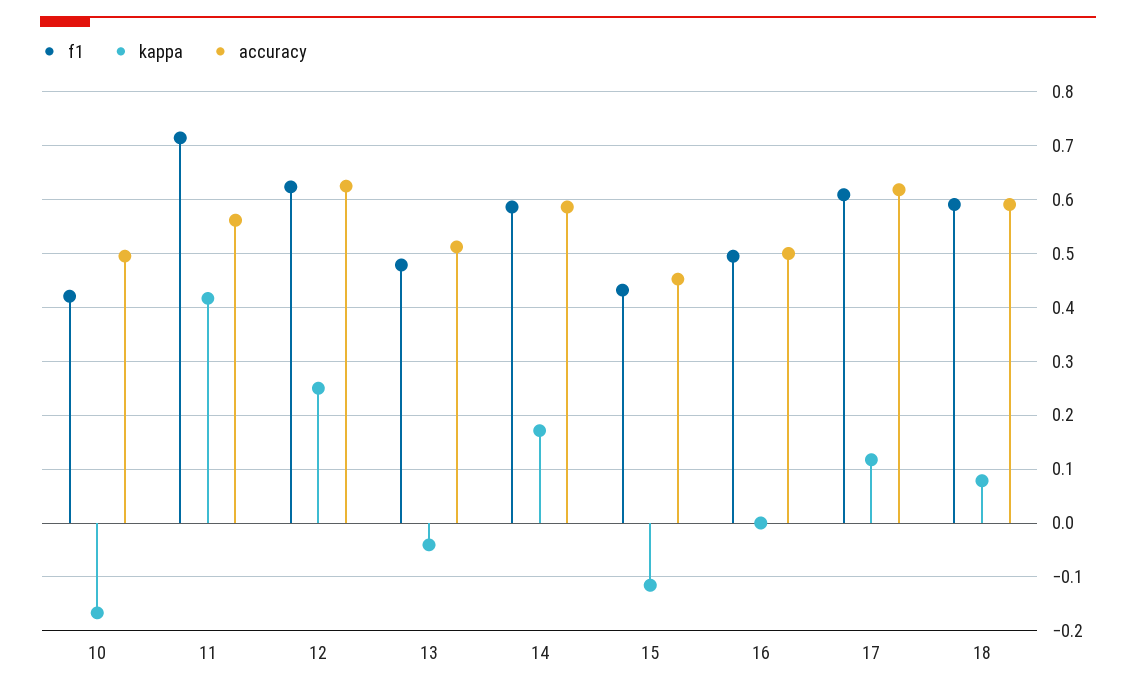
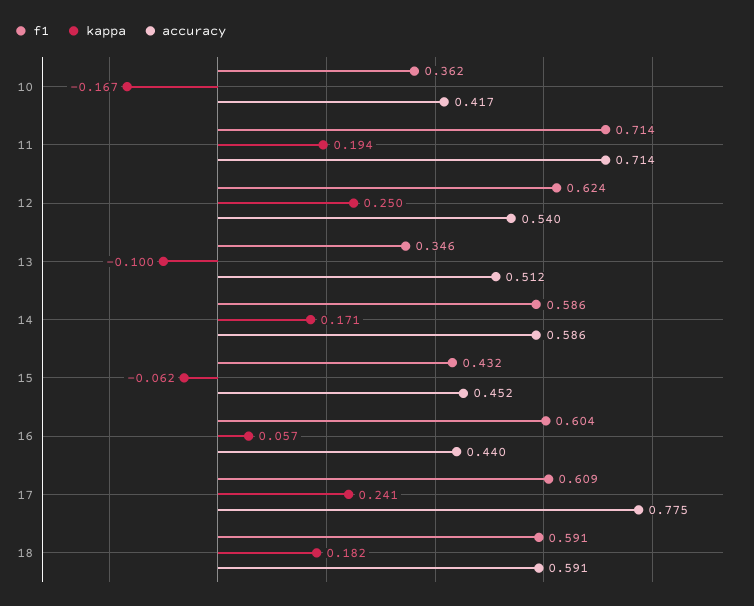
  {
    "f1": {
-     "10": 0.42,
+     "10": 0.362,
      "11": 0.714,
      "12": 0.624,
-     "13": 0.48,
+     "13": 0.346,
      "14": 0.586,
      "15": 0.432,
-     "16": 0.5,
+     "16": 0.604,
      "17": 0.609,
      "18": 0.591
    },
    "kappa": {
      "10": -0.167,
-     "11": 0.42,
+     "11": 0.194,
      "12": 0.25,
-     "13": -0.04,
+     "13": -0.1,
      "14": 0.171,
-     "15": -0.12,
+     "15": -0.062,
-     "16": 0,
+     "16": 0.057,
-     "17": 0.12,
+     "17": 0.241,
-     "18": 0.08
+     "18": 0.182
    },
    "accuracy": {
-     "10": 0.5,
+     "10": 0.417,
-     "11": 0.56,
+     "11": 0.714,
-     "12": 0.62,
+     "12": 0.54,
      "13": 0.512,
      "14": 0.586,
      "15": 0.452,
-     "16": 0.5,
+     "16": 0.44,
-     "17": 0.62,
+     "17": 0.775,
      "18": 0.591
    }
  }

